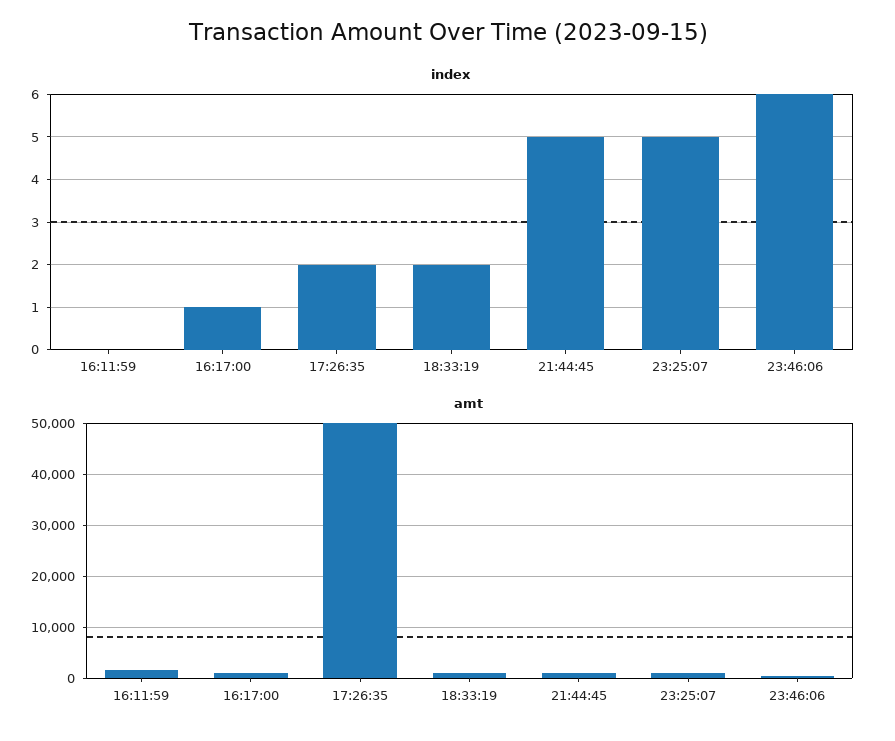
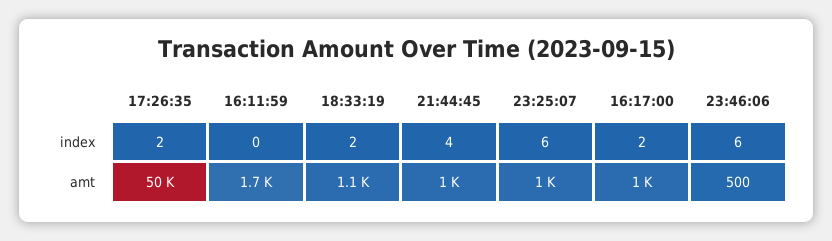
  {
    "index": {
      "16:11:59": 0,
-     "16:17:00": 1,
+     "16:17:00": 2,
      "17:26:35": 2,
      "18:33:19": 2,
-     "21:44:45": 5,
+     "21:44:45": 4,
-     "23:25:07": 5,
+     "23:25:07": 6,
      "23:46:06": 6
    },
    "amt": {
      "16:11:59": 1700,
      "16:17:00": 1000,
      "17:26:35": 50000,
      "18:33:19": 1100,
      "21:44:45": 1000,
      "23:25:07": 1000,
      "23:46:06": 500
    }
  }

